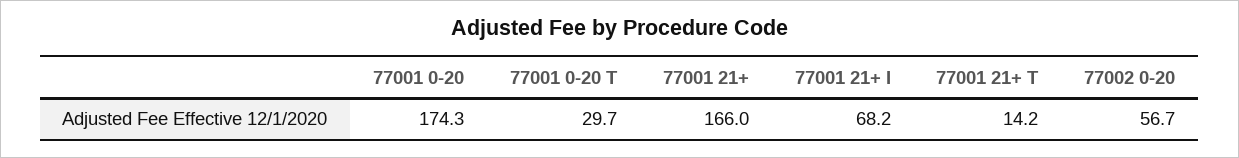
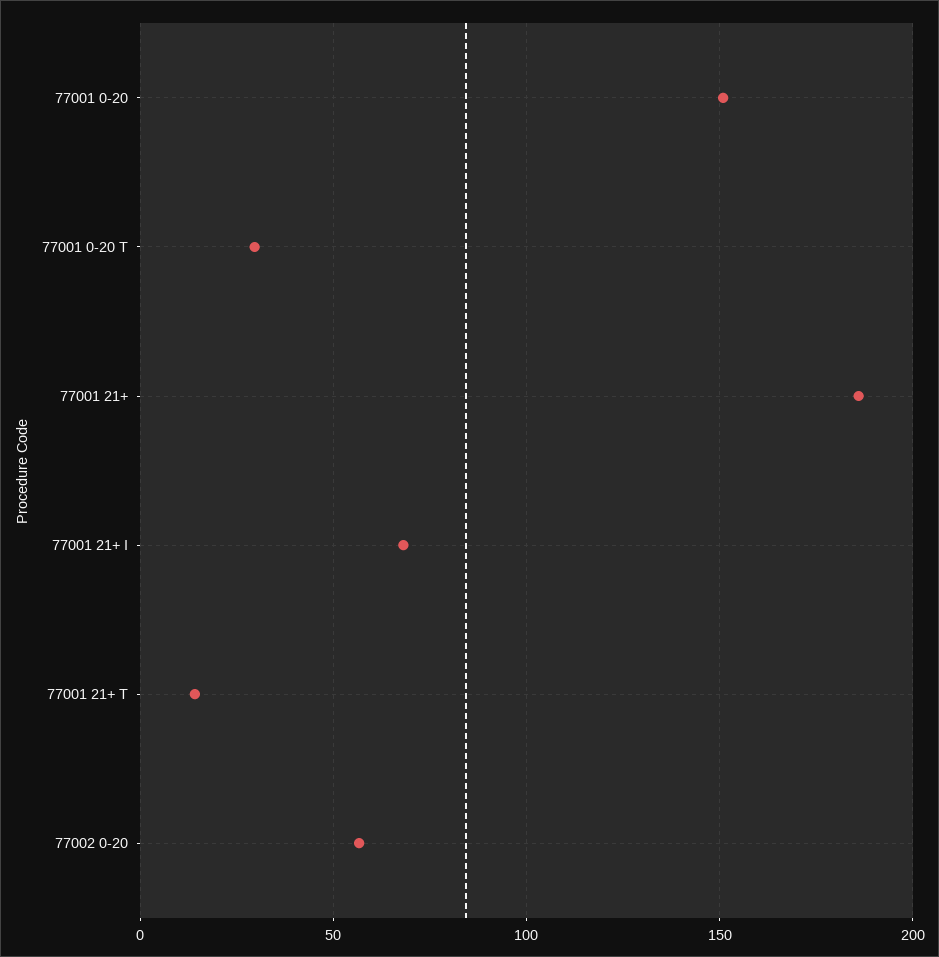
  {
-   "77001 0-20": 174.3,
+   "77001 0-20": 150,
    "77001 0-20 T": 29.7,
-   "77001 21+": 166,
+   "77001 21+": 185,
    "77001 21+ I": 68.2,
    "77001 21+ T": 14.2,
    "77002 0-20": 56.7
  }

